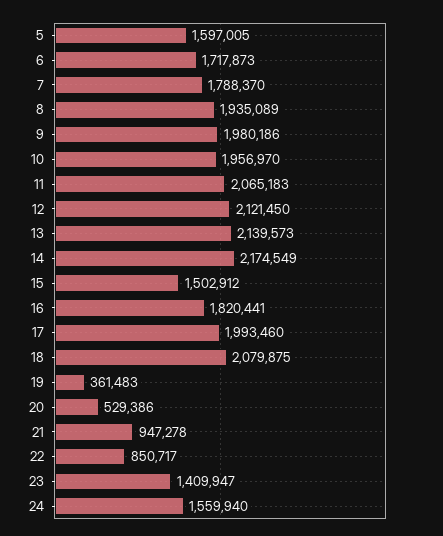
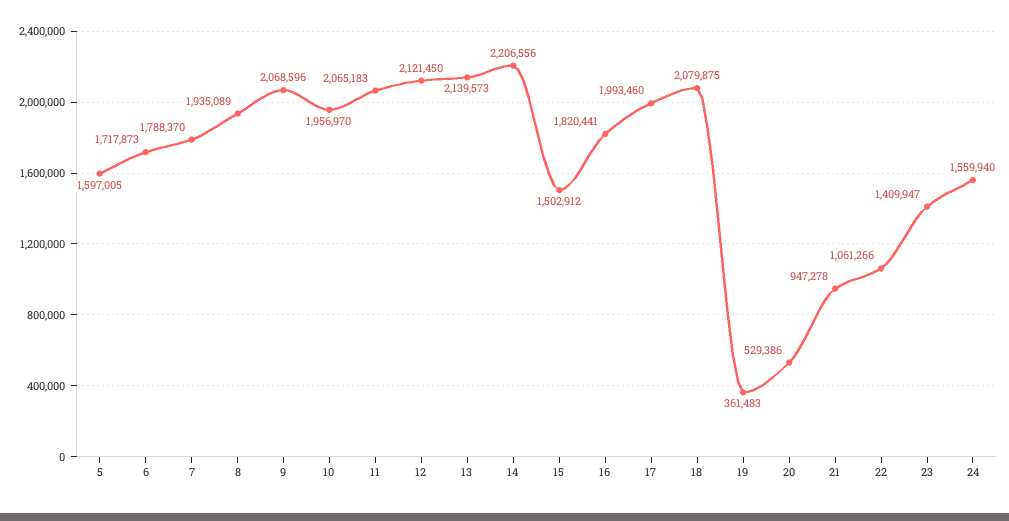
  {
    "5": 1597005,
    "6": 1717873,
    "7": 1788370,
    "8": 1935089,
-   "9": 1980186,
+   "9": 2068596,
    "10": 1956970,
    "11": 2065183,
    "12": 2121450,
    "13": 2139573,
-   "14": 2174549,
+   "14": 2206556,
    "15": 1502912,
    "16": 1820441,
    "17": 1993460,
    "18": 2079875,
    "19": 361483,
    "20": 529386,
    "21": 947278,
-   "22": 850717,
+   "22": 1061266,
    "23": 1409947,
    "24": 1559940
  }

